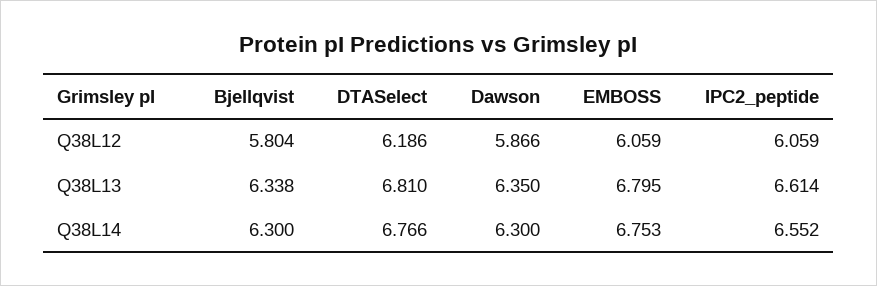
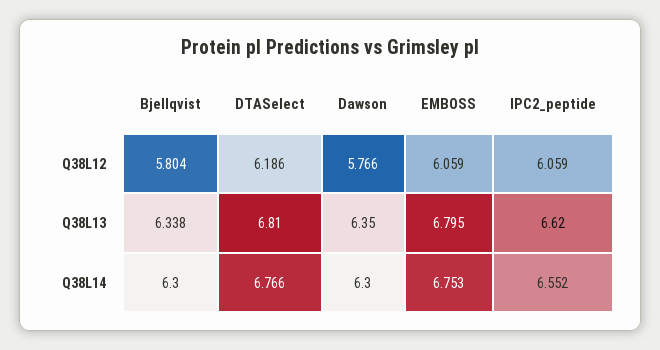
  {
    "Bjellqvist": {
      "Q38L12": 5.804,
      "Q38L13": 6.338,
      "Q38L14": 6.3
    },
    "DTASelect": {
      "Q38L12": 6.186,
      "Q38L13": 6.81,
      "Q38L14": 6.766
    },
    "Dawson": {
-     "Q38L12": 5.866,
+     "Q38L12": 5.766,
      "Q38L13": 6.35,
      "Q38L14": 6.3
    },
    "EMBOSS": {
      "Q38L12": 6.059,
      "Q38L13": 6.795,
      "Q38L14": 6.753
    },
    "IPC2_peptide": {
      "Q38L12": 6.059,
-     "Q38L13": 6.614,
+     "Q38L13": 6.62,
      "Q38L14": 6.552
    }
  }

